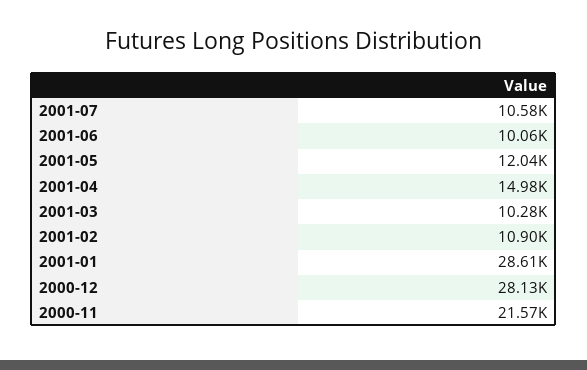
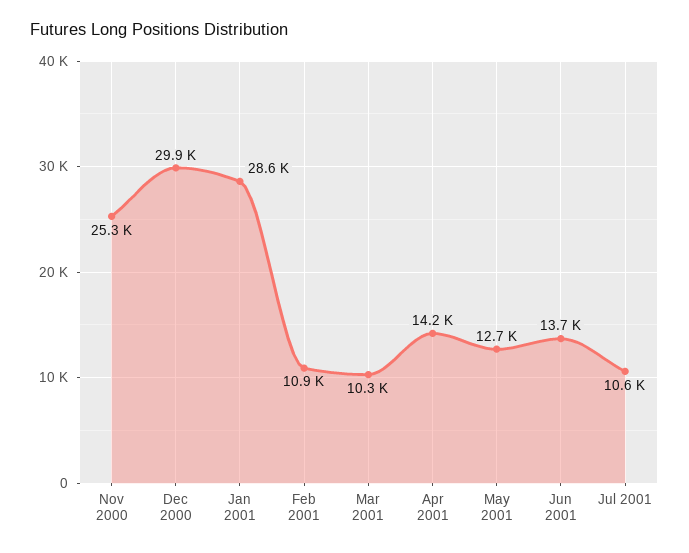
  {
    "2001-07": 10580,
-   "2001-06": 10060,
+   "2001-06": 13700,
-   "2001-05": 12040,
+   "2001-05": 12700,
-   "2001-04": 14980,
+   "2001-04": 14200,
    "2001-03": 10280,
    "2001-02": 10900,
    "2001-01": 28610,
-   "2000-12": 28130,
+   "2000-12": 29900,
-   "2000-11": 21570
+   "2000-11": 25300
  }

